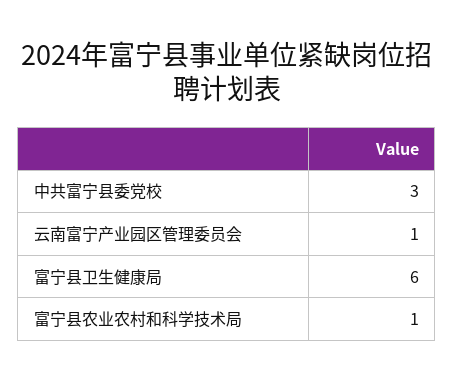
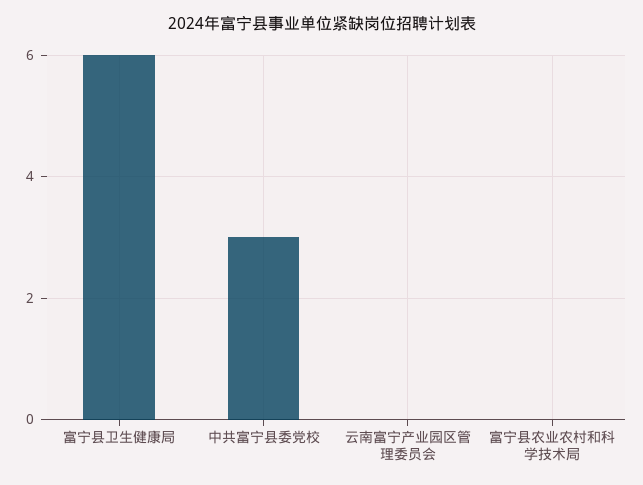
  {
    "中共富宁县委党校": 3,
-   "云南富宁产业园区管理委员会": 1,
+   "云南富宁产业园区管理委员会": 0,
    "富宁县卫生健康局": 6,
-   "富宁县农业农村和科学技术局": 1
+   "富宁县农业农村和科学技术局": 0
  }

